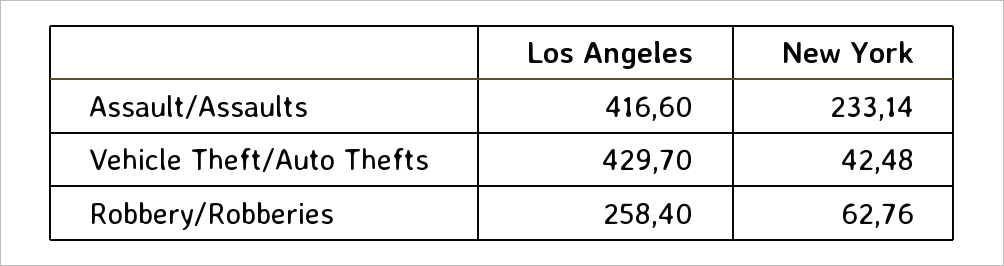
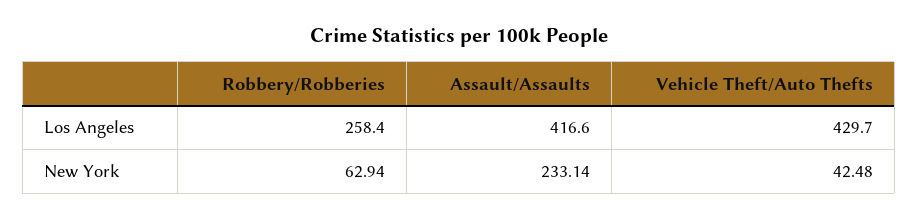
  {
    "Los Angeles": {
      "Assault/Assaults": 416.6,
      "Vehicle Theft/Auto Thefts": 429.7,
      "Robbery/Robberies": 258.4
    },
    "New York": {
      "Assault/Assaults": 233.14,
      "Vehicle Theft/Auto Thefts": 42.48,
-     "Robbery/Robberies": 62.76
+     "Robbery/Robberies": 62.94
    }
  }

